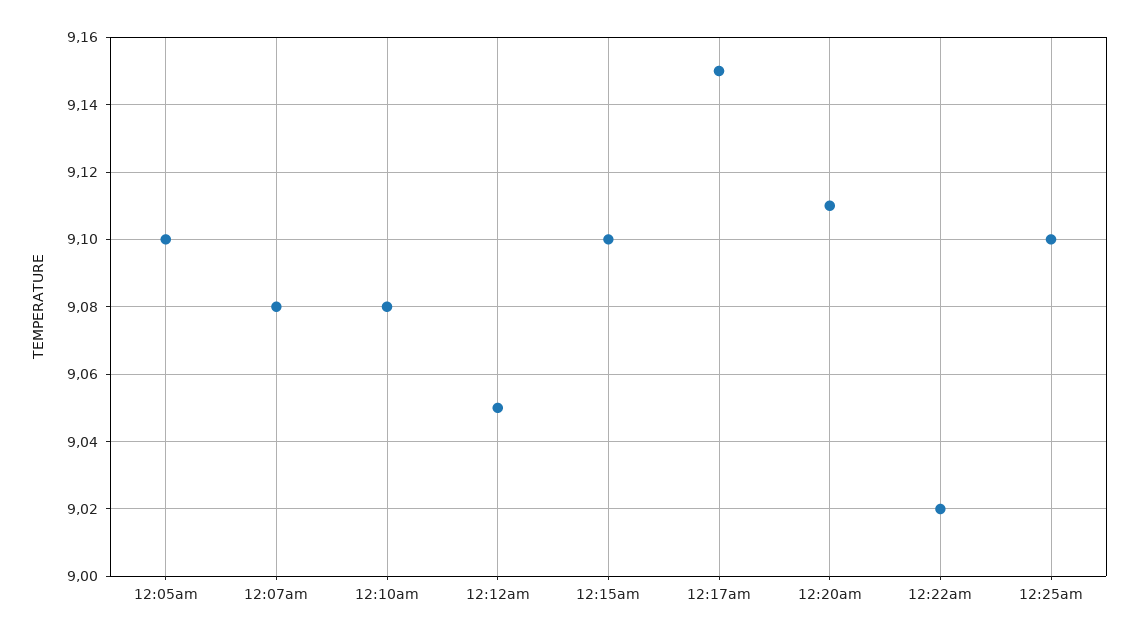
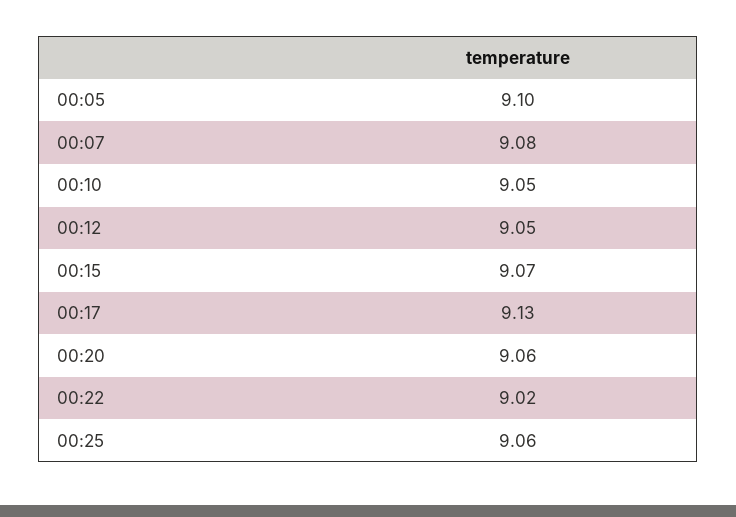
  {
    "12:05am": 9.1,
    "12:07am": 9.08,
-   "12:10am": 9.08,
+   "12:10am": 9.05,
    "12:12am": 9.05,
-   "12:15am": 9.1,
+   "12:15am": 9.07,
-   "12:17am": 9.15,
+   "12:17am": 9.13,
-   "12:20am": 9.11,
+   "12:20am": 9.06,
    "12:22am": 9.02,
-   "12:25am": 9.1
+   "12:25am": 9.06
  }

